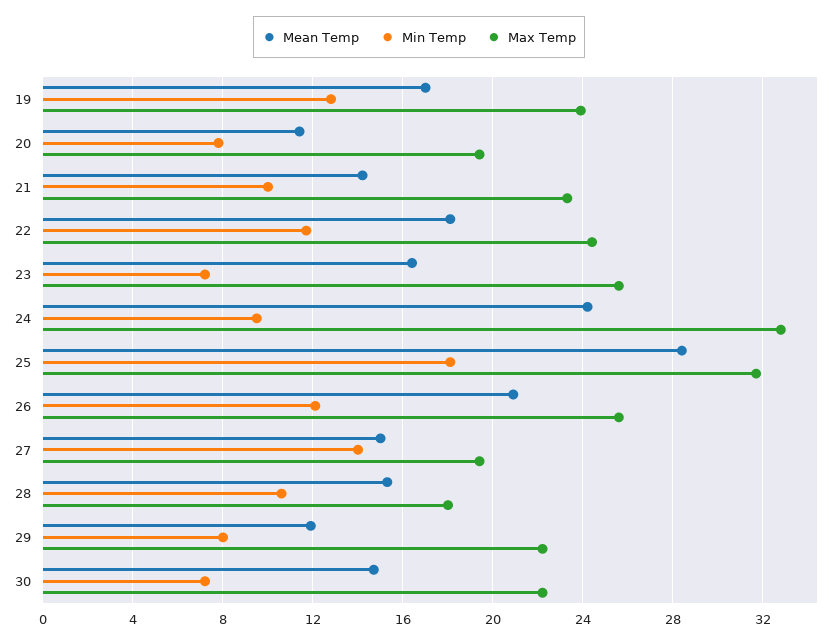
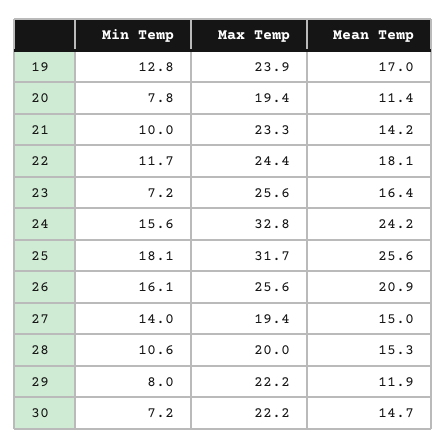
  {
    "Mean Temp": {
      "19": 17,
      "20": 11.4,
      "21": 14.2,
      "22": 18.1,
      "23": 16.4,
      "24": 24.2,
-     "25": 28.5,
+     "25": 25.6,
      "26": 20.9,
      "27": 15,
      "28": 15.3,
      "29": 11.9,
      "30": 14.7
    },
    "Min Temp": {
      "19": 12.8,
      "20": 7.8,
      "21": 10,
      "22": 11.7,
      "23": 7.2,
-     "24": 9.5,
+     "24": 15.6,
      "25": 18.1,
-     "26": 12,
+     "26": 16.1,
      "27": 14,
      "28": 10.6,
      "29": 8,
      "30": 7.2
    },
    "Max Temp": {
      "19": 23.9,
      "20": 19.4,
      "21": 23.3,
      "22": 24.4,
      "23": 25.6,
      "24": 32.8,
      "25": 31.7,
      "26": 25.6,
      "27": 19.4,
-     "28": 18,
+     "28": 20,
      "29": 22.2,
      "30": 22.2
    }
  }

